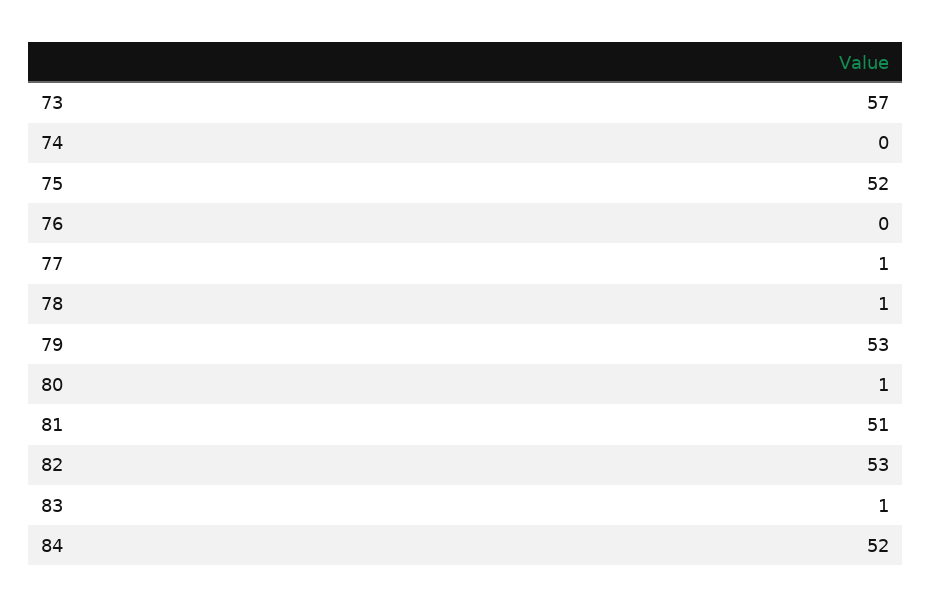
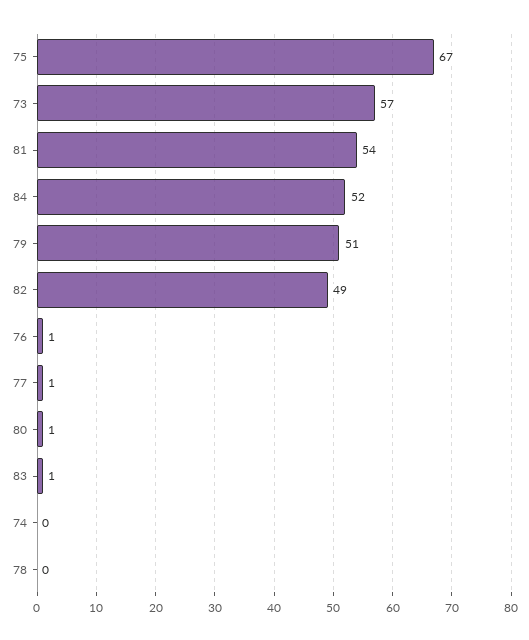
  {
    "73": 57,
    "74": 0,
-   "75": 52,
+   "75": 67,
-   "76": 0,
+   "76": 1,
    "77": 1,
-   "78": 1,
+   "78": 0,
-   "79": 53,
+   "79": 51,
    "80": 1,
-   "81": 51,
+   "81": 54,
-   "82": 53,
+   "82": 49,
    "83": 1,
    "84": 52
  }

